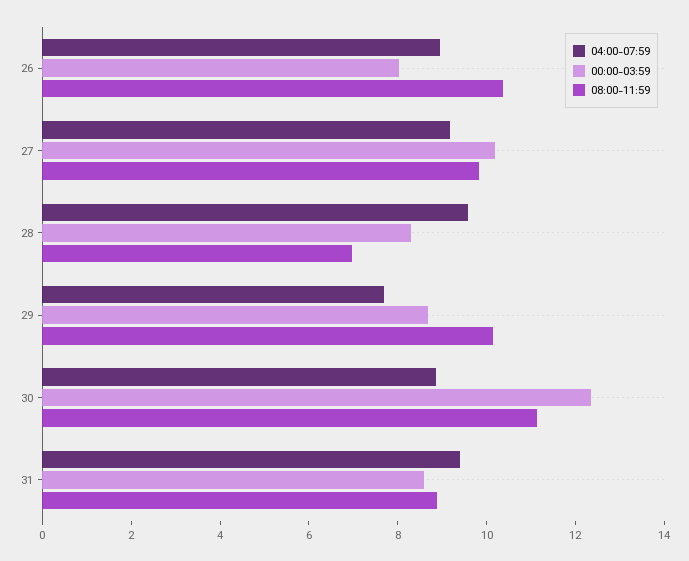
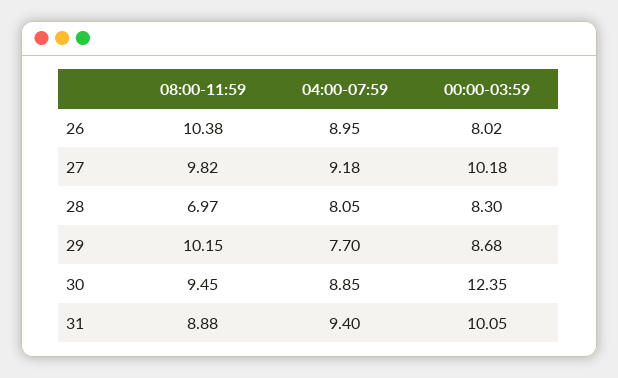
  {
    "04:00-07:59": {
      "26": 8.95,
      "27": 9.18,
-     "28": 9.5,
+     "28": 8.05,
      "29": 7.7,
      "30": 8.85,
      "31": 9.4
    },
    "00:00-03:59": {
      "26": 8.02,
      "27": 10.18,
      "28": 8.3,
      "29": 8.68,
      "30": 12.35,
-     "31": 8.5
+     "31": 10.05
    },
    "08:00-11:59": {
      "26": 10.38,
      "27": 9.82,
      "28": 6.97,
      "29": 10.15,
-     "30": 11,
+     "30": 9.45,
      "31": 8.88
    }
  }

